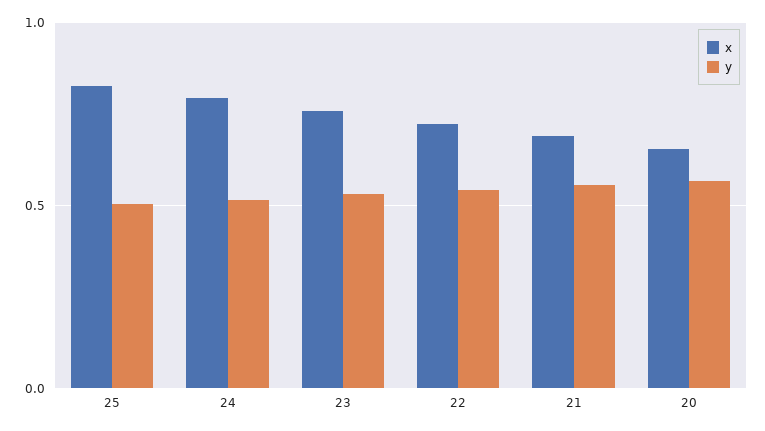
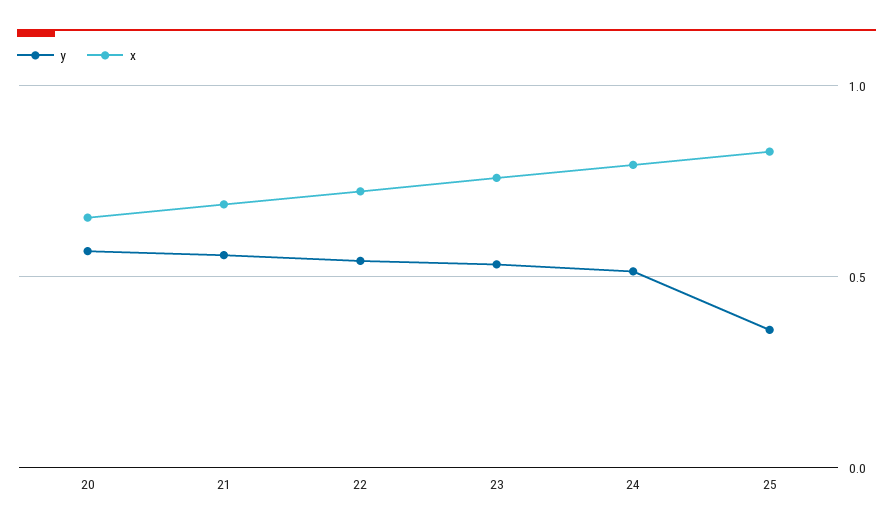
  {
    "x": {
      "25": 0.85,
      "24": 0.8,
      "23": 0.75,
      "22": 0.7,
      "21": 0.7,
      "20": 0.65
    },
    "y": {
-     "25": 0.5,
+     "25": 0.35,
      "24": 0.5,
      "23": 0.55,
      "22": 0.55,
      "21": 0.55,
      "20": 0.55
    }
  }

